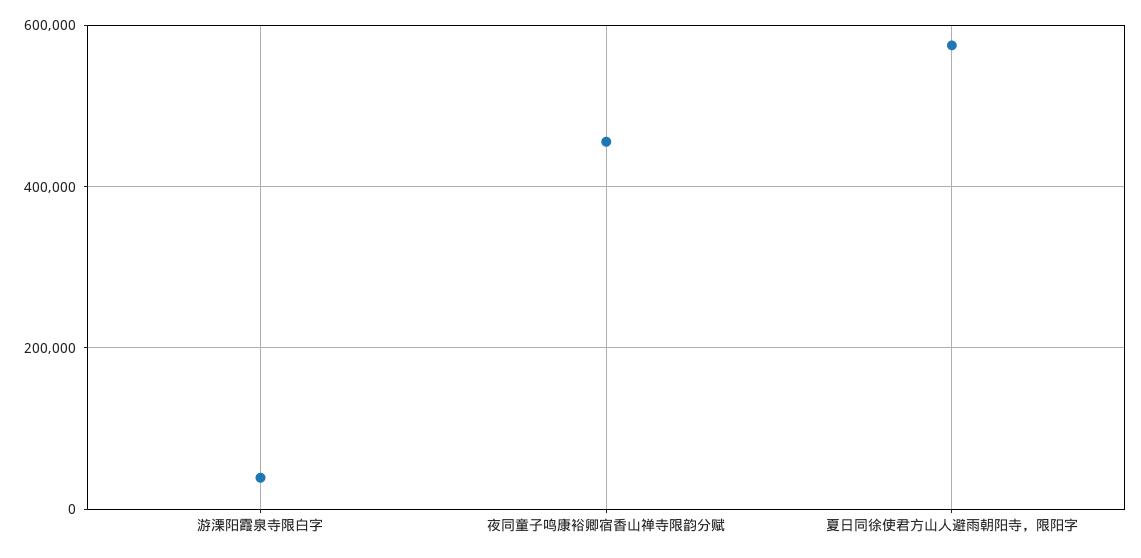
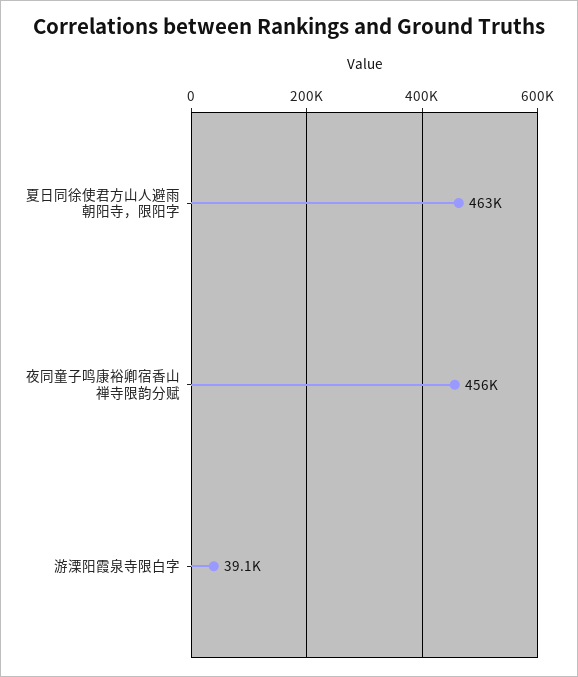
  {
    "游溧阳霞泉寺限白字": 39100,
    "夜同童子鸣康裕卿宿香山禅寺限韵分赋": 456000,
-   "夏日同徐使君方山人避雨朝阳寺，限阳字": 580000
+   "夏日同徐使君方山人避雨朝阳寺，限阳字": 463000
  }

